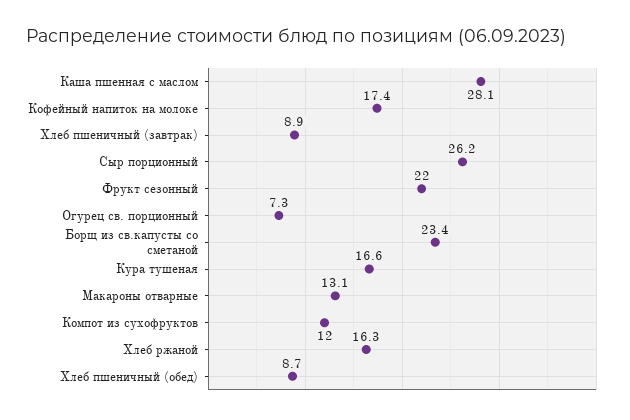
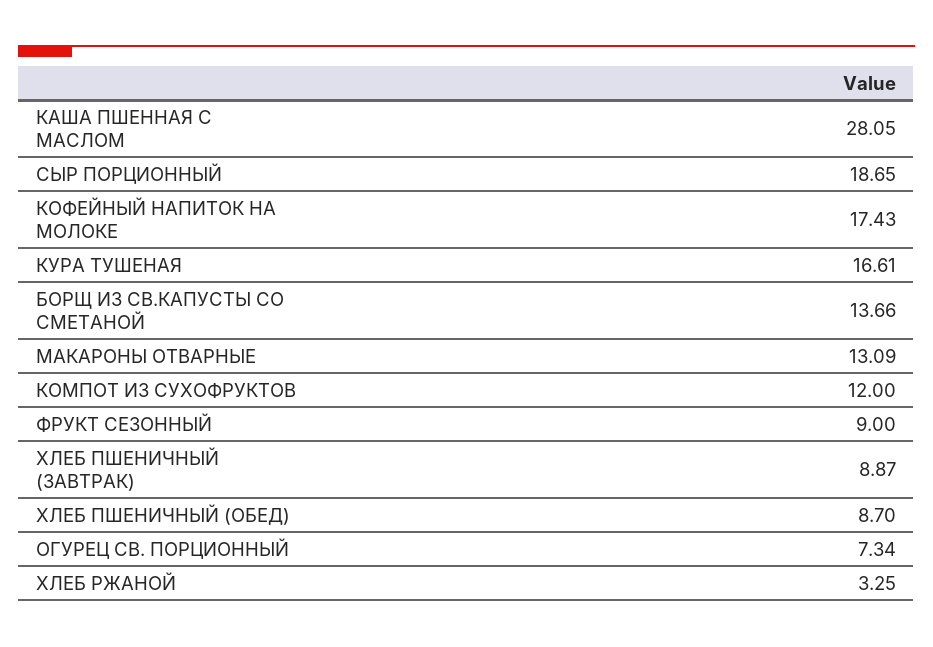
  {
    "Каша пшенная с маслом": 28.05,
    "Кофейный напиток на молоке": 17.43,
    "Хлеб пшеничный (завтрак)": 8.87,
-   "Сыр порционный": 26.2,
+   "Сыр порционный": 18.65,
-   "Фрукт сезонный": 22,
+   "Фрукт сезонный": 9,
    "Огурец св. порционный": 7.34,
-   "Борщ из св.капусты со сметаной": 23.4,
+   "Борщ из св.капусты со сметаной": 13.66,
    "Кура тушеная": 16.61,
    "Макароны отварные": 13.09,
    "Компот из сухофруктов": 12,
-   "Хлеб ржаной": 16.3,
+   "Хлеб ржаной": 3.25,
    "Хлеб пшеничный (обед)": 8.7
  }

